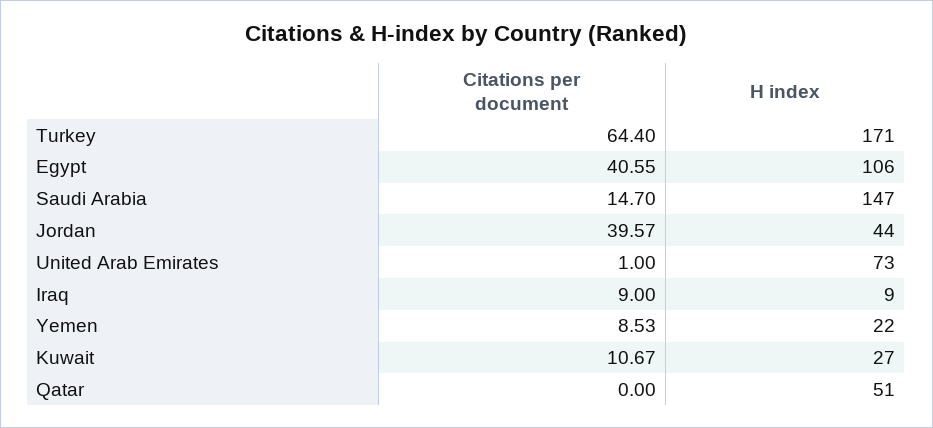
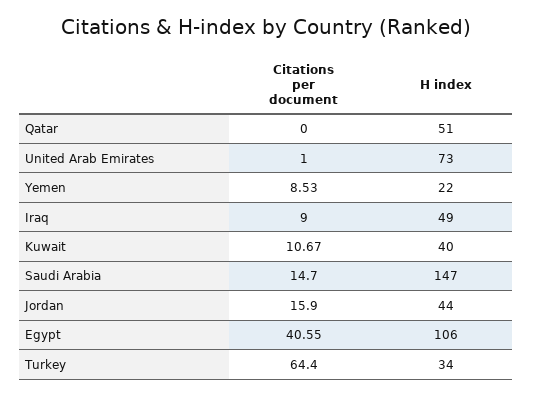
  {
    "Citations per document": {
      "Turkey": 64.4,
      "Egypt": 40.55,
      "Saudi Arabia": 14.7,
-     "Jordan": 39.57,
+     "Jordan": 15.9,
      "United Arab Emirates": 1,
      "Iraq": 9,
      "Yemen": 8.53,
      "Kuwait": 10.67,
      "Qatar": 0
    },
    "H index": {
-     "Turkey": 171,
+     "Turkey": 34,
      "Egypt": 106,
      "Saudi Arabia": 147,
      "Jordan": 44,
      "United Arab Emirates": 73,
-     "Iraq": 9,
+     "Iraq": 49,
      "Yemen": 22,
-     "Kuwait": 27,
+     "Kuwait": 40,
      "Qatar": 51
    }
  }

